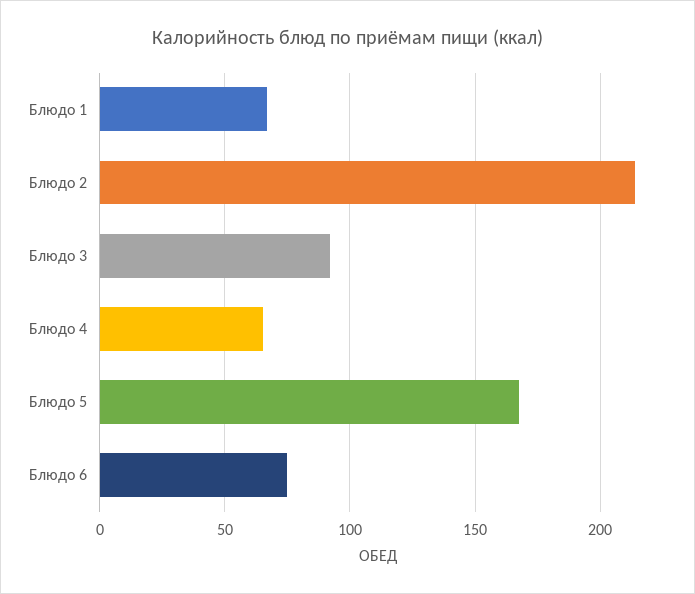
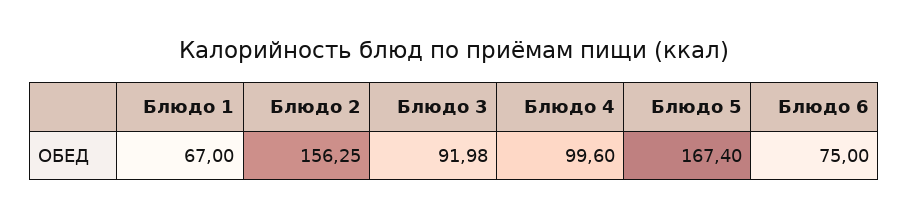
  {
    "Блюдо 1": 67,
-   "Блюдо 2": 215,
+   "Блюдо 2": 156.25,
    "Блюдо 3": 91.98,
-   "Блюдо 4": 65,
+   "Блюдо 4": 99.6,
    "Блюдо 5": 167.4,
    "Блюдо 6": 75
  }

